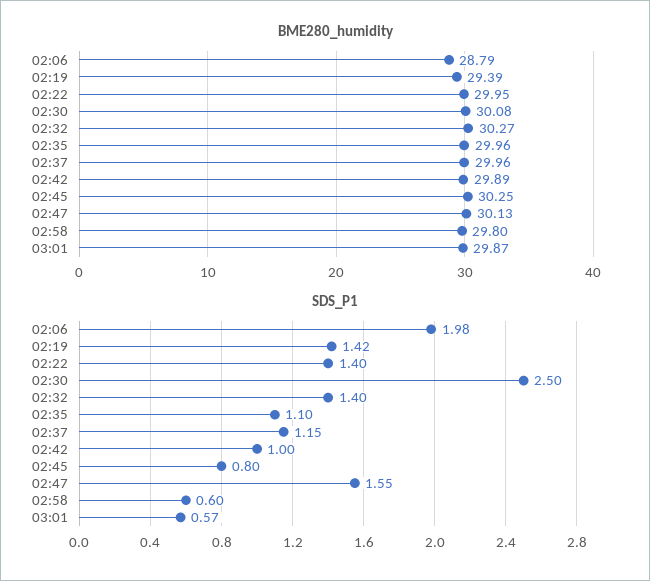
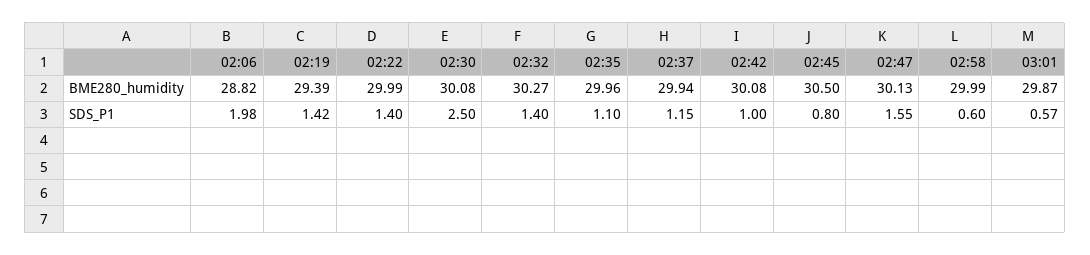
  {
    "BME280_humidity": {
-     "02:06": 28.79,
+     "02:06": 28.82,
      "02:19": 29.39,
-     "02:22": 29.95,
+     "02:22": 29.99,
      "02:30": 30.08,
      "02:32": 30.27,
      "02:35": 29.96,
-     "02:37": 29.96,
+     "02:37": 29.94,
-     "02:42": 29.89,
+     "02:42": 30.08,
-     "02:45": 30.25,
+     "02:45": 30.5,
      "02:47": 30.13,
-     "02:58": 29.8,
+     "02:58": 29.99,
      "03:01": 29.87
    },
    "SDS_P1": {
      "02:06": 1.98,
      "02:19": 1.42,
      "02:22": 1.4,
      "02:30": 2.5,
      "02:32": 1.4,
      "02:35": 1.1,
      "02:37": 1.15,
      "02:42": 1,
      "02:45": 0.8,
      "02:47": 1.55,
      "02:58": 0.6,
      "03:01": 0.57
    }
  }

